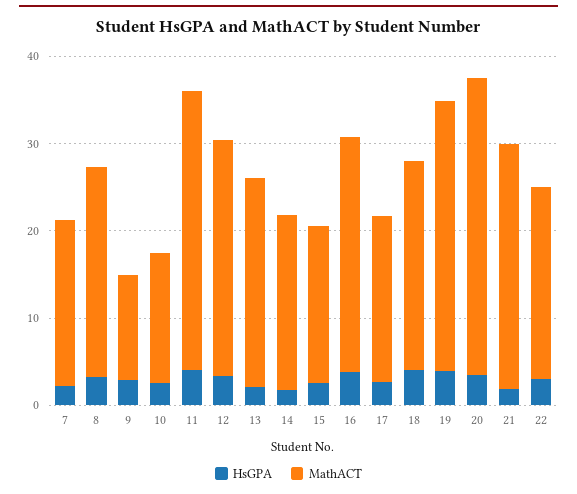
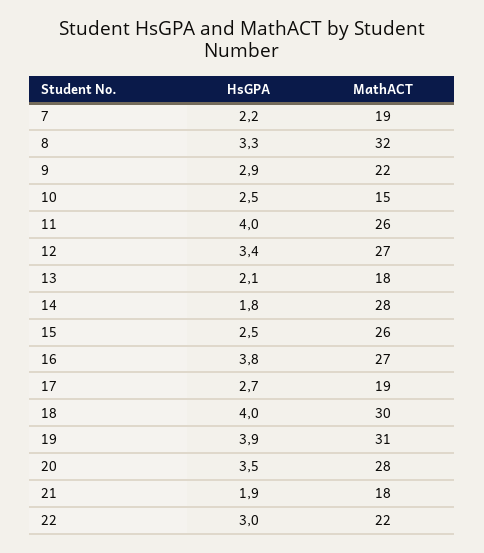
  {
    "HsGPA": {
      "7": 2.2,
      "8": 3.3,
      "9": 2.9,
      "10": 2.5,
      "11": 4,
      "12": 3.4,
      "13": 2.1,
      "14": 1.8,
      "15": 2.5,
      "16": 3.8,
      "17": 2.7,
      "18": 4,
      "19": 3.9,
      "20": 3.5,
      "21": 1.9,
      "22": 3
    },
    "MathACT": {
      "7": 19,
-     "8": 24,
+     "8": 32,
-     "9": 12,
+     "9": 22,
      "10": 15,
-     "11": 32,
+     "11": 26,
      "12": 27,
-     "13": 24,
+     "13": 18,
-     "14": 20,
+     "14": 28,
-     "15": 18,
+     "15": 26,
      "16": 27,
      "17": 19,
-     "18": 24,
+     "18": 30,
      "19": 31,
-     "20": 34,
+     "20": 28,
-     "21": 28,
+     "21": 18,
      "22": 22
    }
  }

